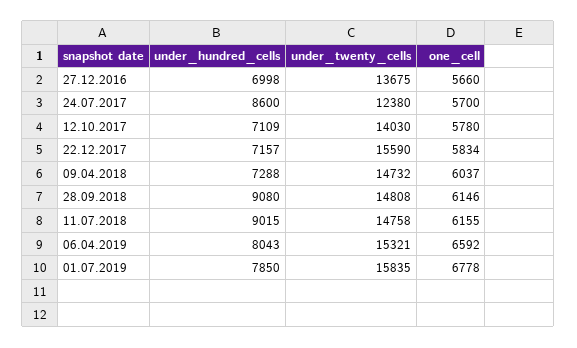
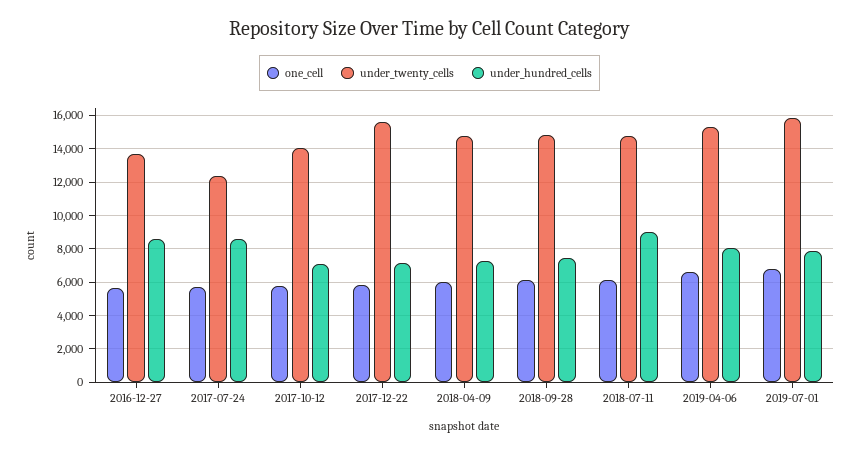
  {
    "under_hundred_cells": {
-     "27.12.2016": 6998,
+     "27.12.2016": 8500,
      "24.07.2017": 8600,
      "12.10.2017": 7109,
      "22.12.2017": 7157,
      "09.04.2018": 7288,
-     "28.09.2018": 9080,
+     "28.09.2018": 7500,
      "11.07.2018": 9015,
      "06.04.2019": 8043,
      "01.07.2019": 7850
    },
    "under_twenty_cells": {
      "27.12.2016": 13675,
      "24.07.2017": 12380,
      "12.10.2017": 14030,
      "22.12.2017": 15590,
      "09.04.2018": 14732,
      "28.09.2018": 14808,
      "11.07.2018": 14758,
      "06.04.2019": 15321,
      "01.07.2019": 15835
    },
    "one_cell": {
      "27.12.2016": 5660,
      "24.07.2017": 5700,
      "12.10.2017": 5780,
      "22.12.2017": 5834,
      "09.04.2018": 6037,
      "28.09.2018": 6146,
      "11.07.2018": 6155,
      "06.04.2019": 6592,
      "01.07.2019": 6778
    }
  }

